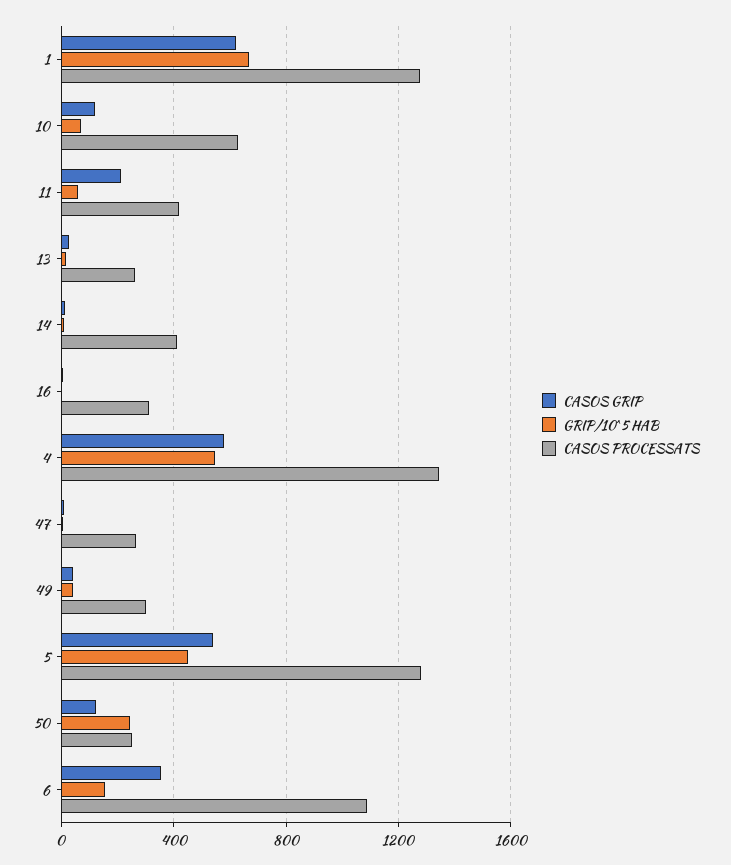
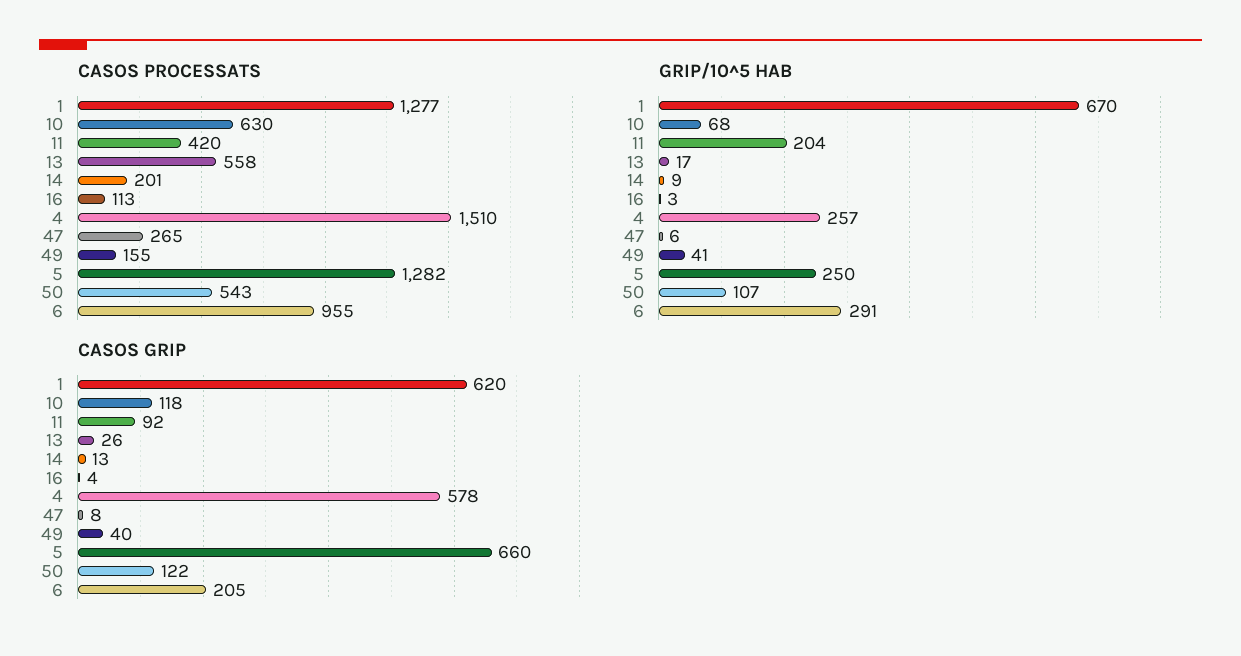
  {
    "CASOS GRIP": {
      "1": 620,
      "10": 118,
-     "11": 200,
+     "11": 92,
      "13": 26,
      "14": 13,
      "16": 4,
      "4": 578,
      "47": 8,
      "49": 40,
-     "5": 550,
+     "5": 660,
      "50": 122,
-     "6": 350
+     "6": 205
    },
    "GRIP/10^5 HAB": {
      "1": 670,
      "10": 68,
-     "11": 50,
+     "11": 204,
      "13": 17,
      "14": 9,
      "16": 3,
-     "4": 550,
+     "4": 257,
      "47": 6,
      "49": 41,
-     "5": 450,
+     "5": 250,
-     "50": 250,
+     "50": 107,
-     "6": 150
+     "6": 291
    },
    "CASOS PROCESSATS": {
      "1": 1277,
      "10": 630,
      "11": 420,
-     "13": 250,
+     "13": 558,
-     "14": 400,
+     "14": 201,
-     "16": 300,
+     "16": 113,
-     "4": 1350,
+     "4": 1510,
      "47": 265,
-     "49": 300,
+     "49": 155,
      "5": 1282,
-     "50": 250,
+     "50": 543,
-     "6": 1100
+     "6": 955
    }
  }

